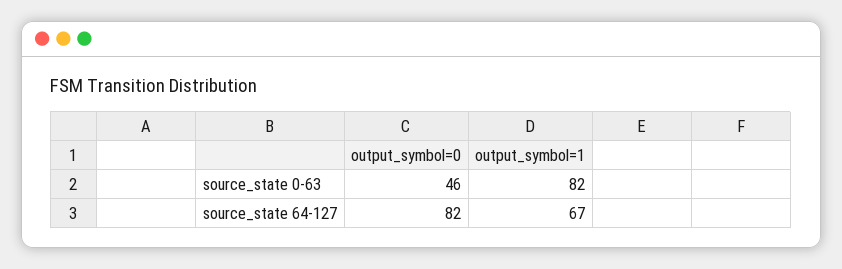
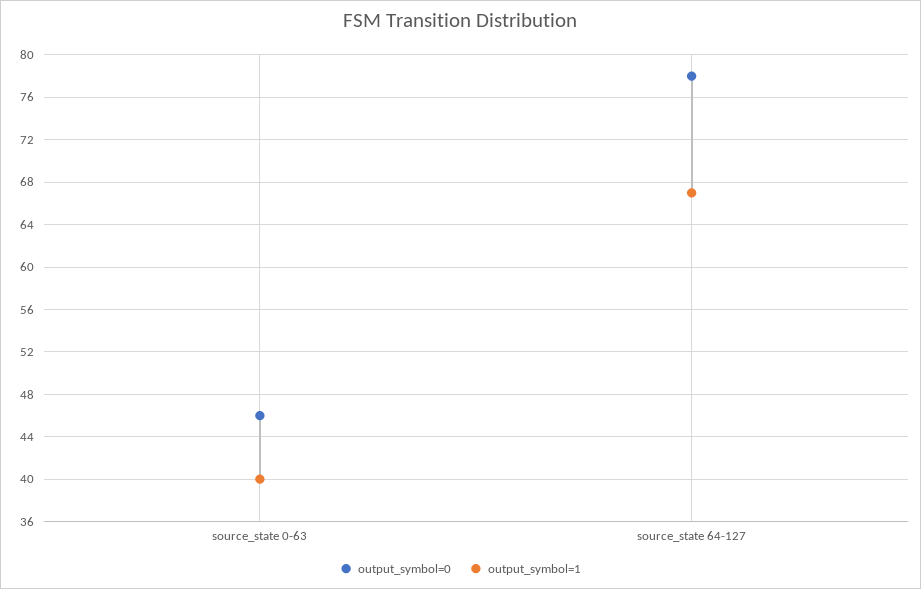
  {
    "output_symbol=0": {
      "source_state 0-63": 46,
-     "source_state 64-127": 82
+     "source_state 64-127": 78
    },
    "output_symbol=1": {
-     "source_state 0-63": 82,
+     "source_state 0-63": 40,
      "source_state 64-127": 67
    }
  }

